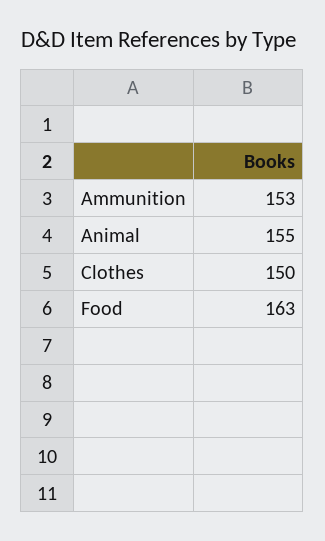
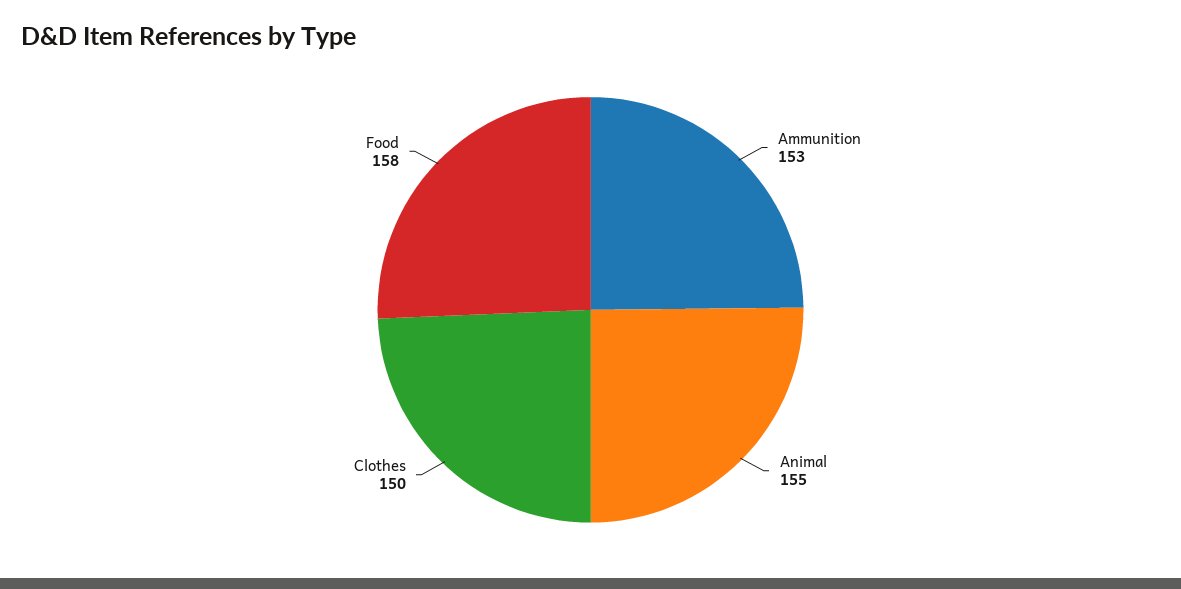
  {
    "Ammunition": 153,
    "Animal": 155,
    "Clothes": 150,
-   "Food": 163
+   "Food": 158
  }

